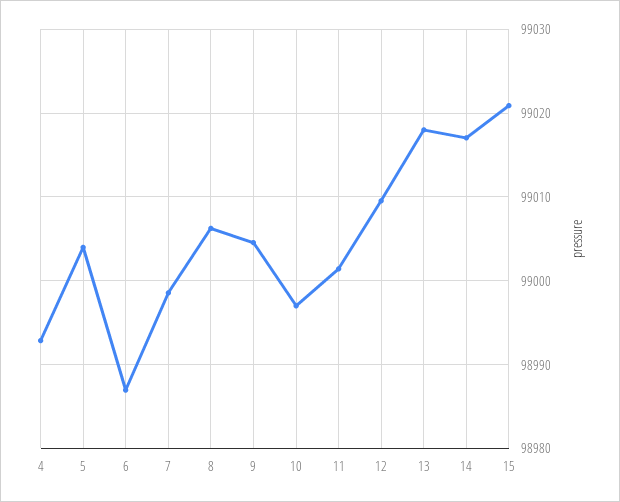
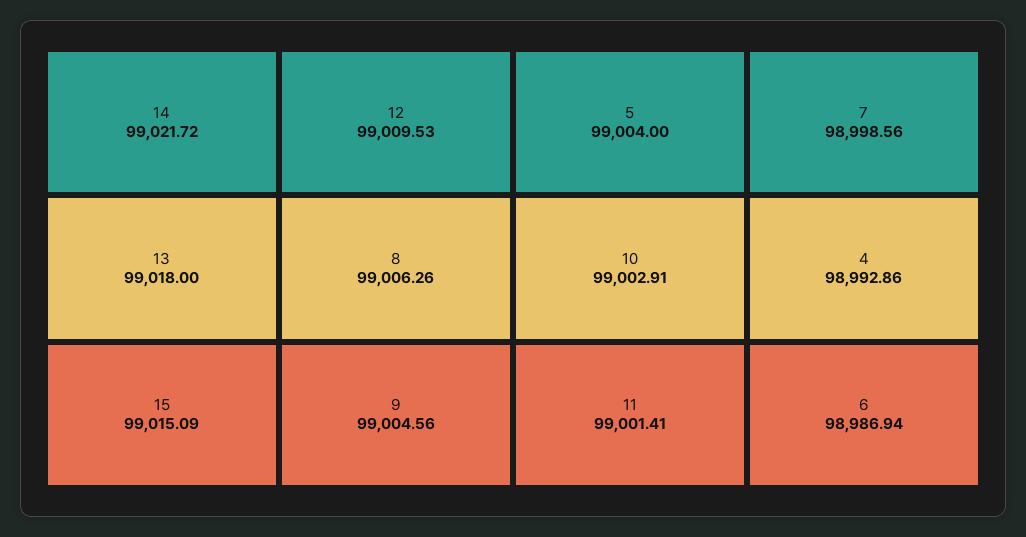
  {
    "4": 98992.86,
    "5": 99004,
    "6": 98986.94,
    "7": 98998.56,
    "8": 99006.26,
    "9": 99004.56,
-   "10": 98997,
+   "10": 99002.91,
    "11": 99001.41,
    "12": 99009.53,
    "13": 99018,
-   "14": 99017,
+   "14": 99021.72,
-   "15": 99021
+   "15": 99015.09
  }

